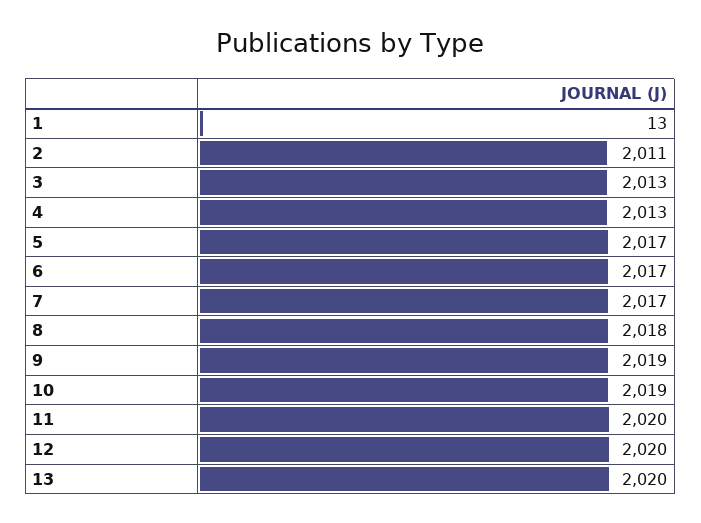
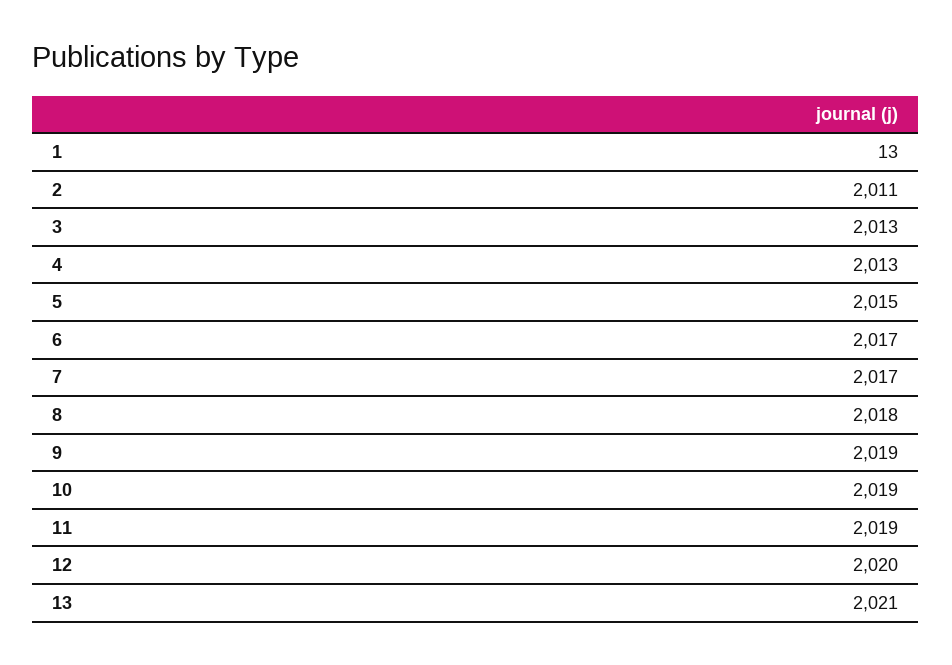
  {
    "1": 13,
    "2": 2011,
    "3": 2013,
    "4": 2013,
-   "5": 2017,
+   "5": 2015,
    "6": 2017,
    "7": 2017,
    "8": 2018,
    "9": 2019,
    "10": 2019,
-   "11": 2020,
+   "11": 2019,
    "12": 2020,
-   "13": 2020
+   "13": 2021
  }

